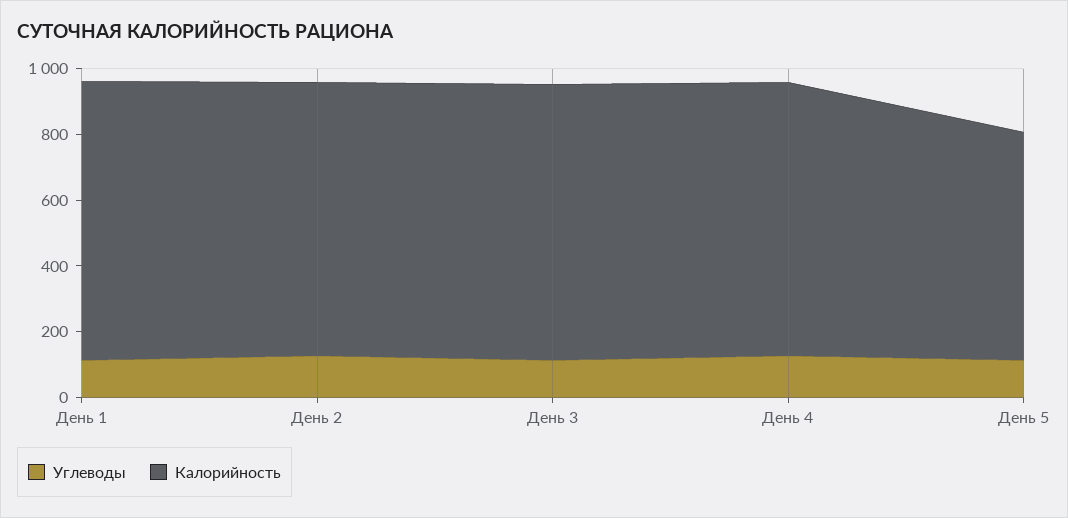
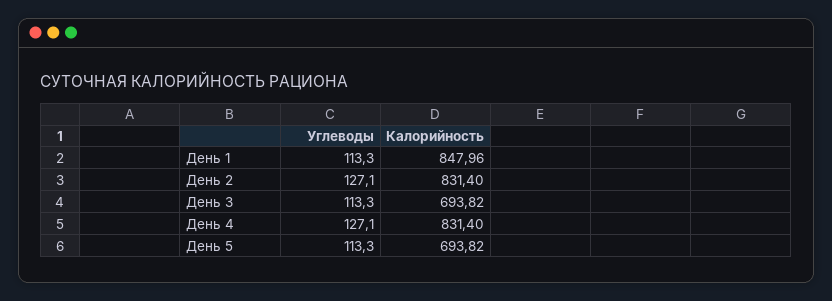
  {
    "Углеводы": {
      "День 1": 113.3,
      "День 2": 127.1,
      "День 3": 113.3,
      "День 4": 127.1,
      "День 5": 113.3
    },
    "Калорийность": {
      "День 1": 847.96,
      "День 2": 831.4,
-     "День 3": 850,
+     "День 3": 693.82,
      "День 4": 831.4,
      "День 5": 693.82
    }
  }

